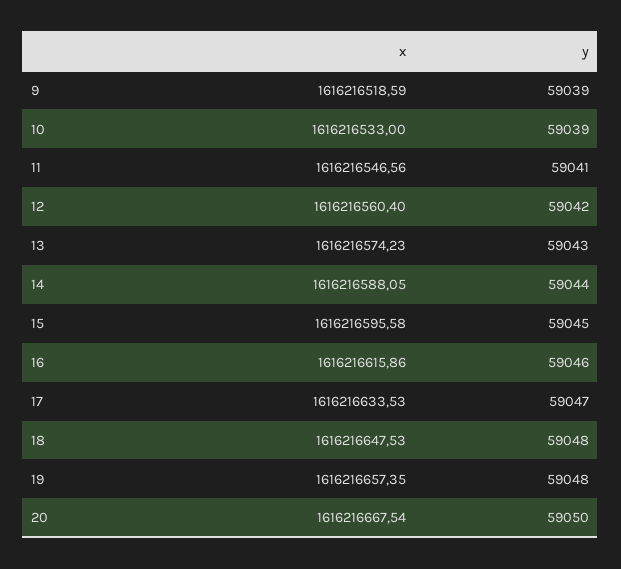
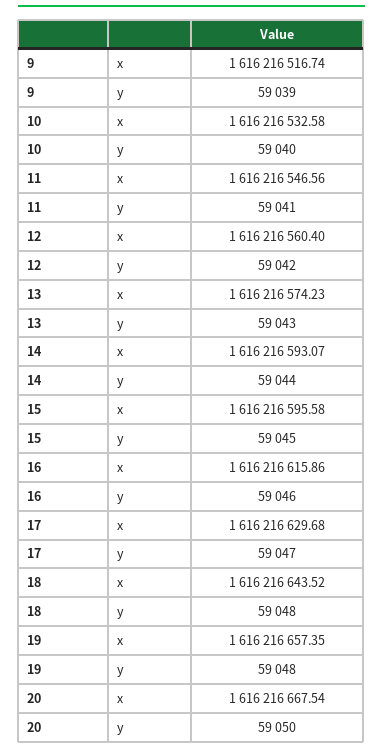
  {
    "x": {
-     "9": 1616216518.59,
+     "9": 1616216516.74,
-     "10": 1616216533,
+     "10": 1616216532.58,
      "11": 1616216546.56,
      "12": 1616216560.4,
      "13": 1616216574.23,
-     "14": 1616216588.05,
+     "14": 1616216593.07,
      "15": 1616216595.58,
      "16": 1616216615.86,
-     "17": 1616216633.53,
+     "17": 1616216629.68,
-     "18": 1616216647.53,
+     "18": 1616216643.52,
      "19": 1616216657.35,
      "20": 1616216667.54
    },
    "y": {
      "9": 59039,
-     "10": 59039,
+     "10": 59040,
      "11": 59041,
      "12": 59042,
      "13": 59043,
      "14": 59044,
      "15": 59045,
      "16": 59046,
      "17": 59047,
      "18": 59048,
      "19": 59048,
      "20": 59050
    }
  }

